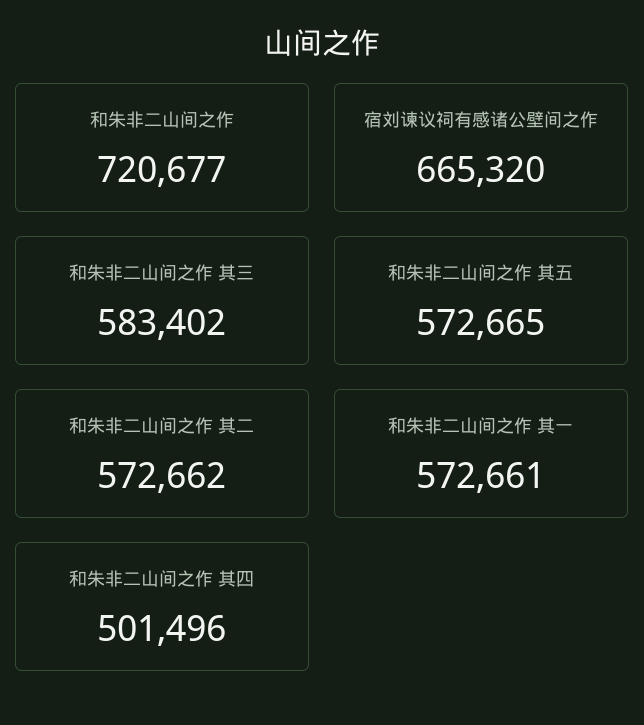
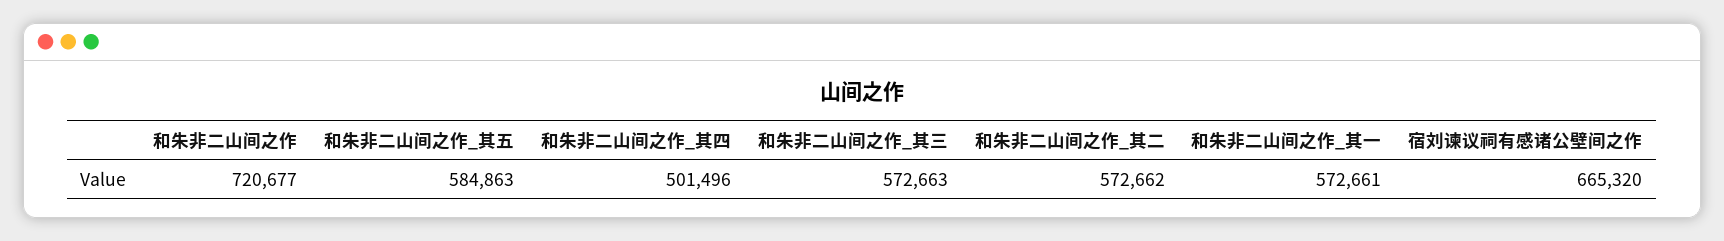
  {
    "和朱非二山间之作": 720677,
    "宿刘谏议祠有感诸公壁间之作": 665320,
-   "和朱非二山间之作 其三": 583402,
+   "和朱非二山间之作 其三": 572663,
-   "和朱非二山间之作 其五": 572665,
+   "和朱非二山间之作 其五": 584863,
    "和朱非二山间之作 其二": 572662,
    "和朱非二山间之作 其一": 572661,
    "和朱非二山间之作 其四": 501496
  }

